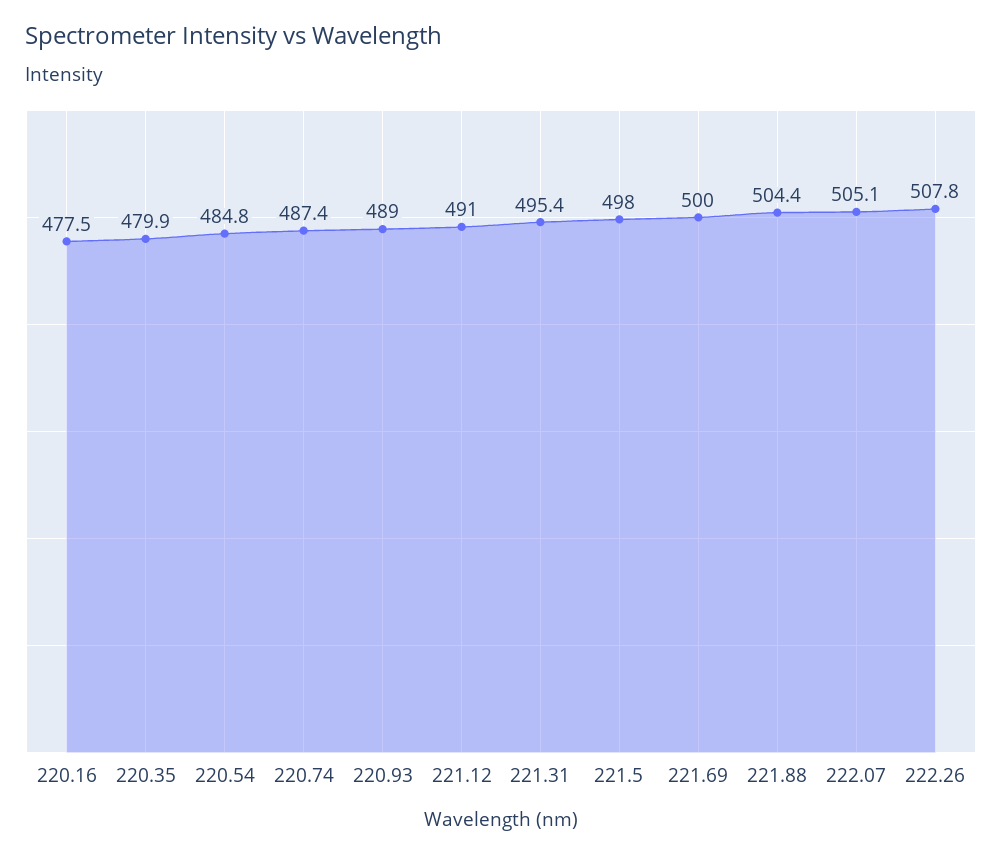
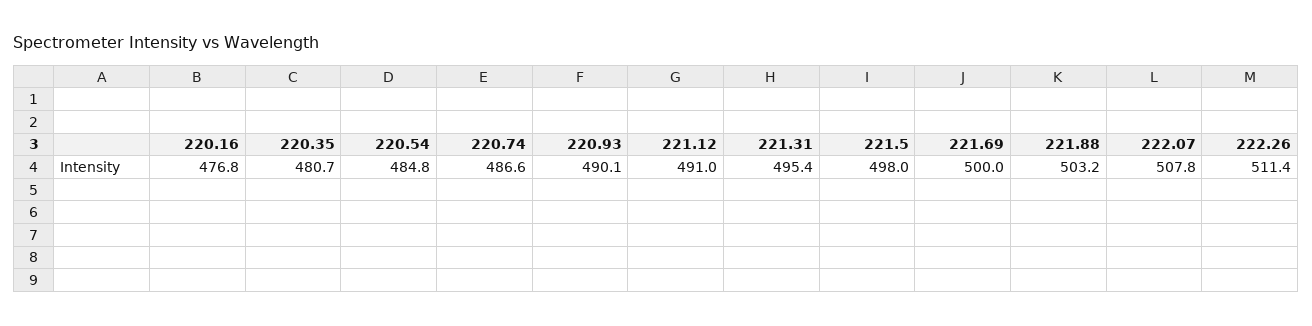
  {
-   "220.16": 477.5,
+   "220.16": 476.8,
-   "220.35": 479.9,
+   "220.35": 480.7,
    "220.54": 484.8,
-   "220.74": 487.4,
+   "220.74": 486.6,
-   "220.93": 489,
+   "220.93": 490.1,
    "221.12": 491,
    "221.31": 495.4,
    "221.5": 498,
    "221.69": 500,
-   "221.88": 504.4,
+   "221.88": 503.2,
-   "222.07": 505.1,
+   "222.07": 507.8,
-   "222.26": 507.8
+   "222.26": 511.4
  }

